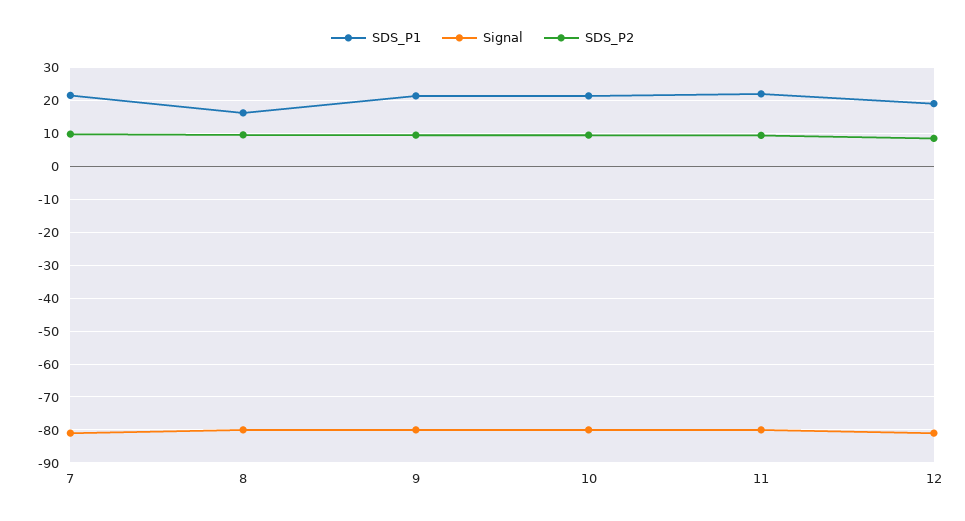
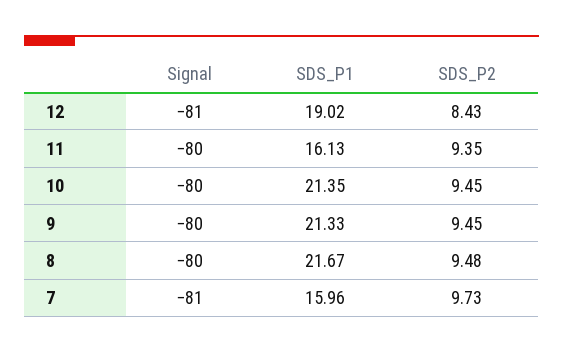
  {
    "SDS_P1": {
-     "7": 22,
+     "7": 15.96,
-     "8": 16,
+     "8": 21.67,
      "9": 21.33,
      "10": 21.35,
-     "11": 22,
+     "11": 16.13,
      "12": 19.02
    },
    "Signal": {
      "7": -81,
      "8": -80,
      "9": -80,
      "10": -80,
      "11": -80,
      "12": -81
    },
    "SDS_P2": {
      "7": 9.73,
      "8": 9.48,
      "9": 9.45,
      "10": 9.45,
      "11": 9.35,
      "12": 8.43
    }
  }

